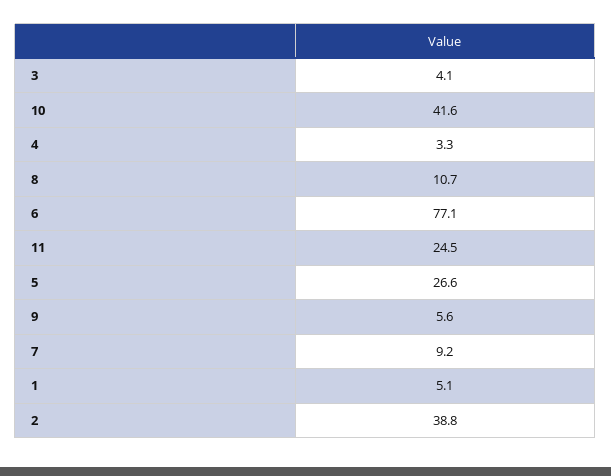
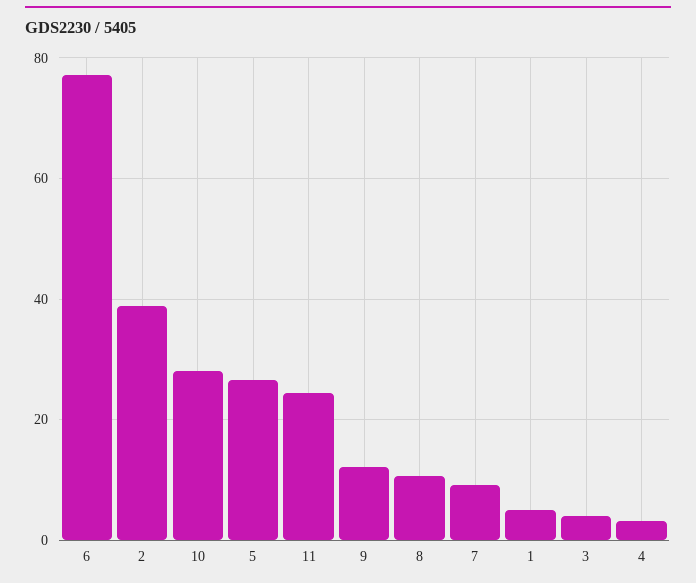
  {
    "3": 4.1,
-   "10": 41.6,
+   "10": 28,
    "4": 3.3,
    "8": 10.7,
    "6": 77.1,
    "11": 24.5,
    "5": 26.6,
-   "9": 5.6,
+   "9": 12,
    "7": 9.2,
    "1": 5.1,
    "2": 38.8
  }

